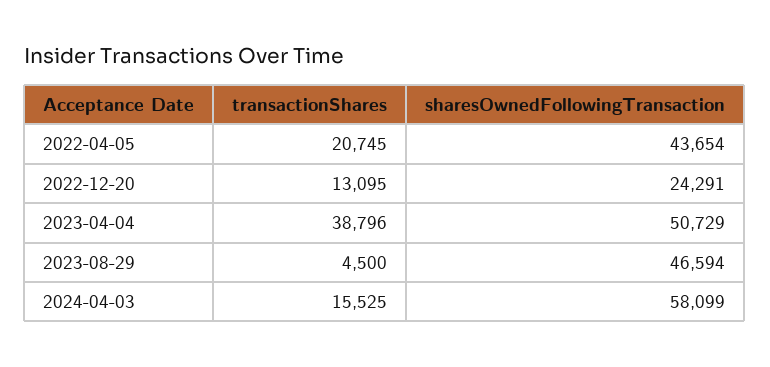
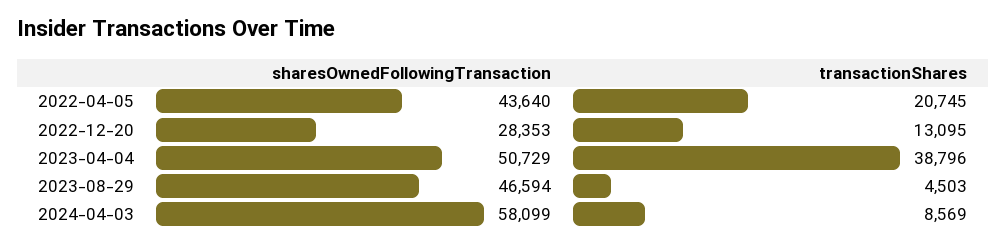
  {
    "transactionShares": {
      "2022-04-05": 20745,
      "2022-12-20": 13095,
      "2023-04-04": 38796,
-     "2023-08-29": 4500,
+     "2023-08-29": 4503,
-     "2024-04-03": 15525
+     "2024-04-03": 8569
    },
    "sharesOwnedFollowingTransaction": {
-     "2022-04-05": 43654,
+     "2022-04-05": 43640,
-     "2022-12-20": 24291,
+     "2022-12-20": 28353,
      "2023-04-04": 50729,
      "2023-08-29": 46594,
      "2024-04-03": 58099
    }
  }

